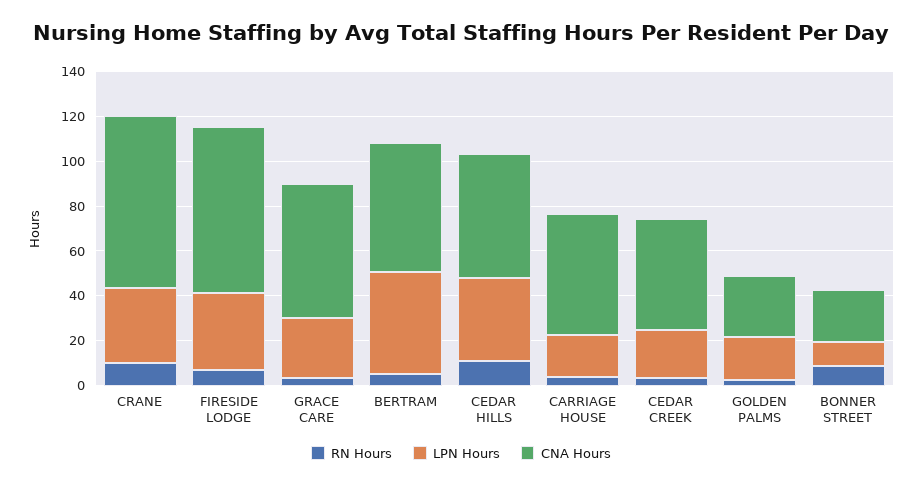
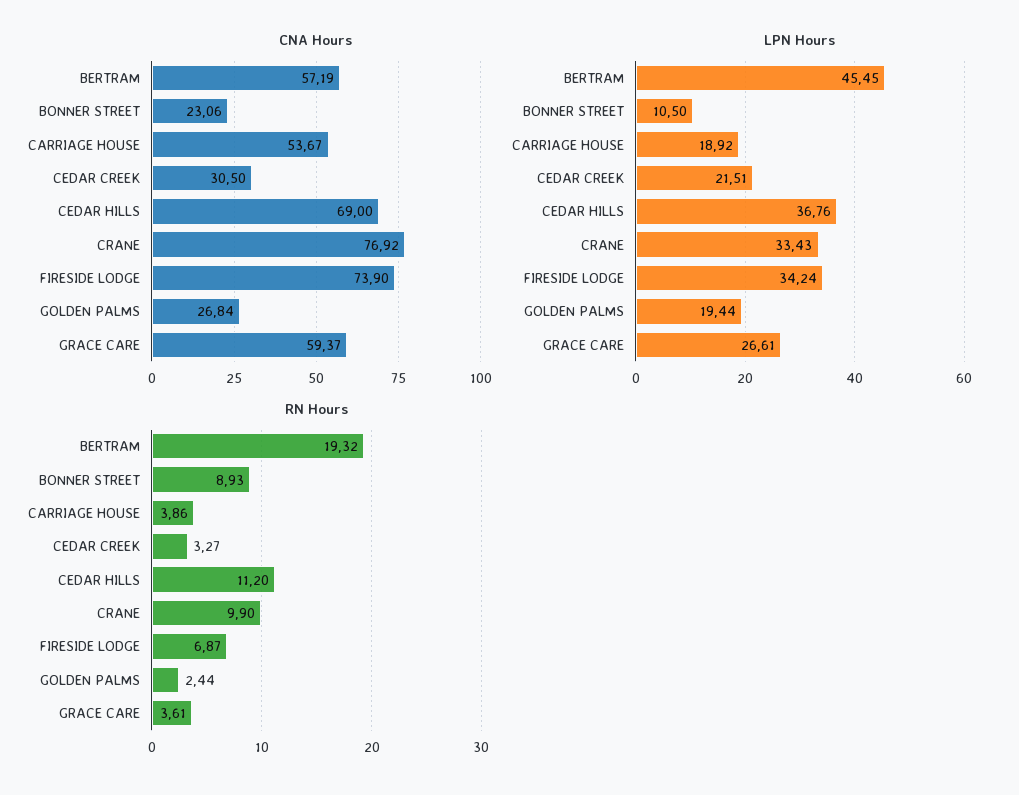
  {
    "RN Hours": {
      "CRANE": 9.9,
      "FIRESIDE LODGE": 6.87,
      "GRACE CARE": 3.61,
-     "BERTRAM": 5,
+     "BERTRAM": 19.32,
      "CEDAR HILLS": 11.2,
      "CARRIAGE HOUSE": 3.86,
      "CEDAR CREEK": 3.27,
      "GOLDEN PALMS": 2.44,
      "BONNER STREET": 8.93
    },
    "LPN Hours": {
      "CRANE": 33.43,
      "FIRESIDE LODGE": 34.24,
      "GRACE CARE": 26.61,
      "BERTRAM": 45.45,
      "CEDAR HILLS": 36.76,
      "CARRIAGE HOUSE": 18.92,
      "CEDAR CREEK": 21.51,
      "GOLDEN PALMS": 19.44,
      "BONNER STREET": 10.5
    },
    "CNA Hours": {
      "CRANE": 76.92,
      "FIRESIDE LODGE": 73.9,
      "GRACE CARE": 59.37,
      "BERTRAM": 57.19,
-     "CEDAR HILLS": 55,
+     "CEDAR HILLS": 69,
      "CARRIAGE HOUSE": 53.67,
-     "CEDAR CREEK": 50,
+     "CEDAR CREEK": 30.5,
      "GOLDEN PALMS": 26.84,
      "BONNER STREET": 23.06
    }
  }

